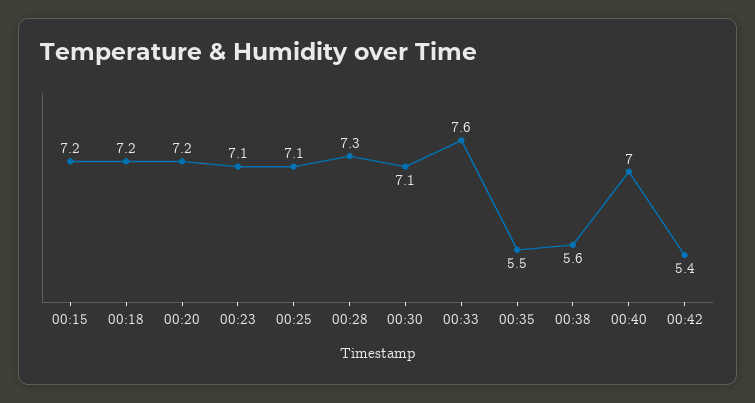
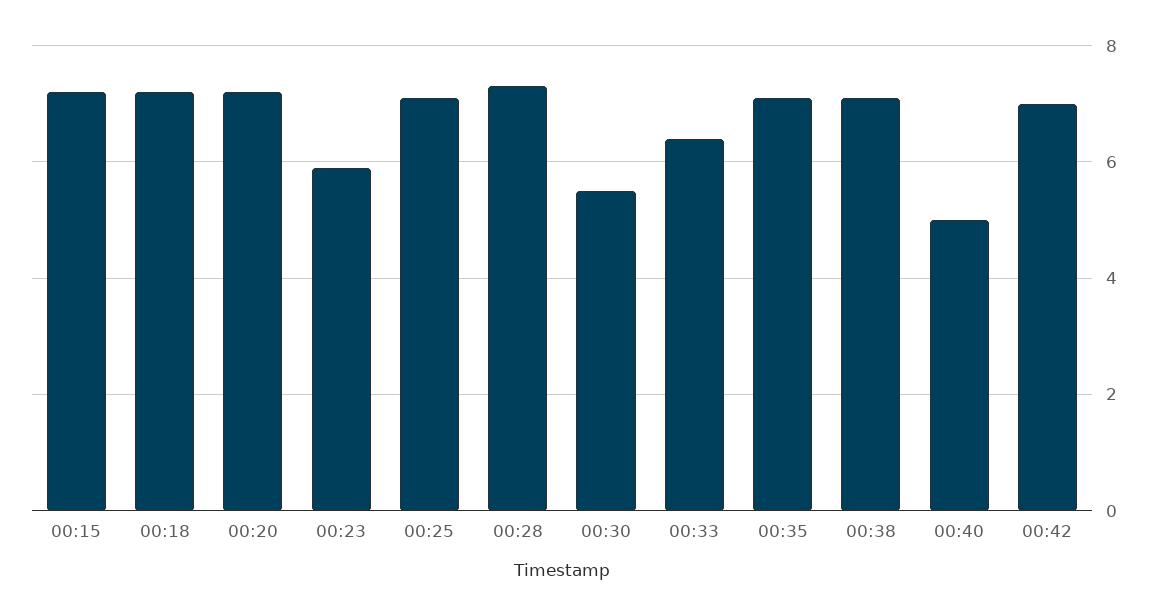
  {
    "00:15": 7.2,
    "00:18": 7.2,
    "00:20": 7.2,
-   "00:23": 7.1,
+   "00:23": 6,
    "00:25": 7.1,
    "00:28": 7.3,
-   "00:30": 7.1,
+   "00:30": 5.5,
-   "00:33": 7.6,
+   "00:33": 6.5,
-   "00:35": 5.5,
+   "00:35": 7,
-   "00:38": 5.6,
+   "00:38": 7,
-   "00:40": 7,
+   "00:40": 5,
-   "00:42": 5.4
+   "00:42": 7
  }

